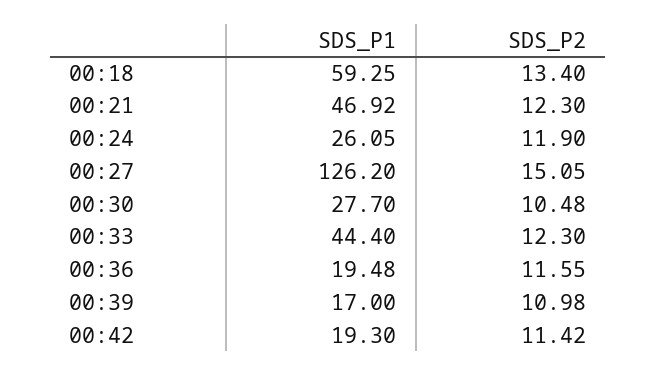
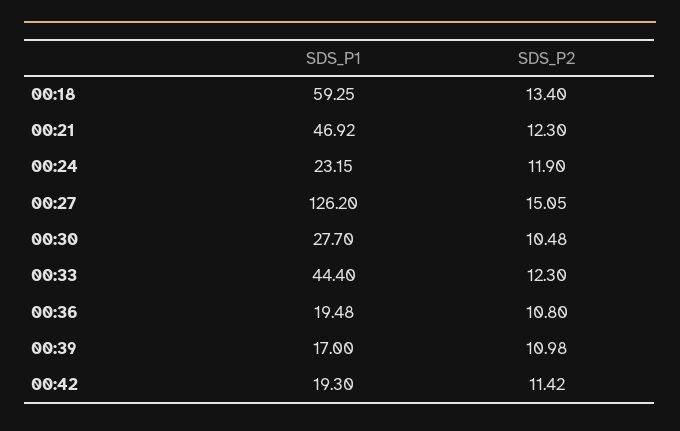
  {
    "SDS_P1": {
      "00:18": 59.25,
      "00:21": 46.92,
-     "00:24": 26.05,
+     "00:24": 23.15,
      "00:27": 126.2,
      "00:30": 27.7,
      "00:33": 44.4,
      "00:36": 19.48,
      "00:39": 17,
      "00:42": 19.3
    },
    "SDS_P2": {
      "00:18": 13.4,
      "00:21": 12.3,
      "00:24": 11.9,
      "00:27": 15.05,
      "00:30": 10.48,
      "00:33": 12.3,
-     "00:36": 11.55,
+     "00:36": 10.8,
      "00:39": 10.98,
      "00:42": 11.42
    }
  }

